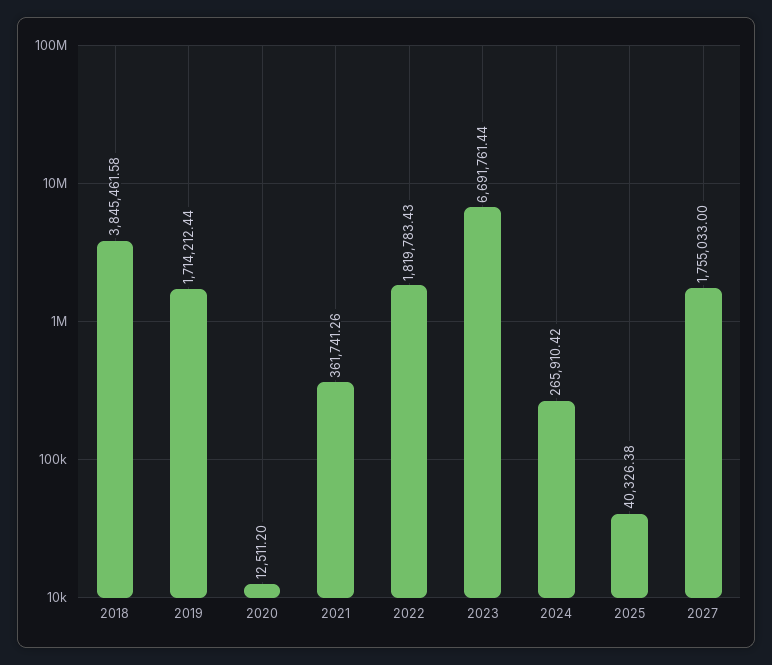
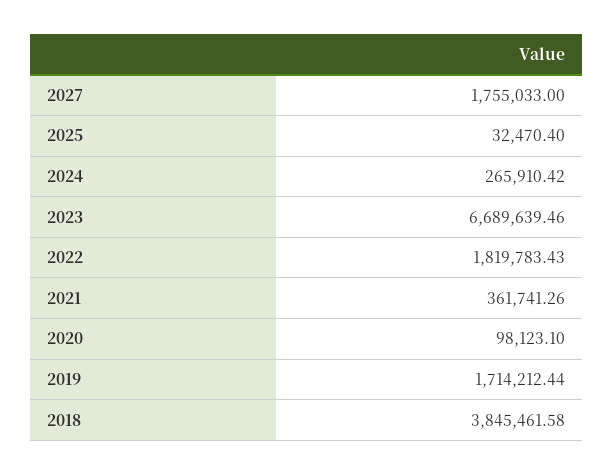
  {
    "2018": 3845461.58,
    "2019": 1714212.44,
-   "2020": 12511.2,
+   "2020": 98123.1,
    "2021": 361741.26,
    "2022": 1819783.43,
-   "2023": 6691761.44,
+   "2023": 6689639.46,
    "2024": 265910.42,
-   "2025": 40326.38,
+   "2025": 32470.4,
    "2027": 1755033
  }

